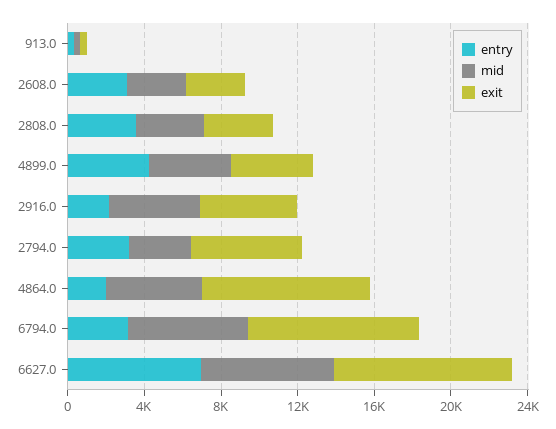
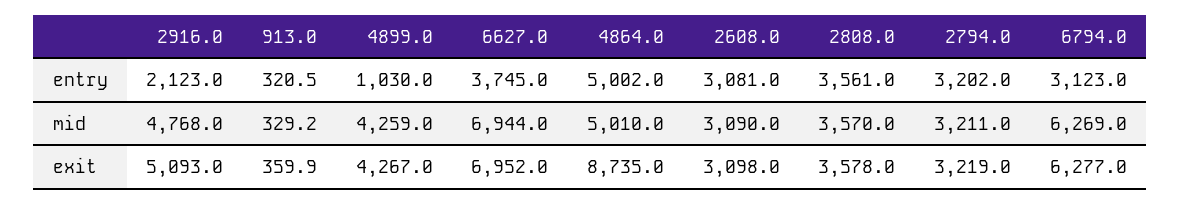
  {
    "entry": {
      "913.0": 320.5,
      "2608.0": 3081,
      "2808.0": 3561,
-     "4899.0": 4000,
+     "4899.0": 1030,
      "2916.0": 2123,
      "2794.0": 3202,
-     "4864.0": 2000,
+     "4864.0": 5002,
      "6794.0": 3123,
-     "6627.0": 7000
+     "6627.0": 3745
    },
    "mid": {
      "913.0": 329.2,
      "2608.0": 3090,
      "2808.0": 3570,
      "4899.0": 4259,
      "2916.0": 4768,
      "2794.0": 3211,
      "4864.0": 5010,
      "6794.0": 6269,
      "6627.0": 6944
    },
    "exit": {
      "913.0": 359.9,
      "2608.0": 3098,
      "2808.0": 3578,
      "4899.0": 4267,
      "2916.0": 5093,
-     "2794.0": 6000,
+     "2794.0": 3219,
      "4864.0": 8735,
-     "6794.0": 9000,
+     "6794.0": 6277,
-     "6627.0": 9000
+     "6627.0": 6952
    }
  }

